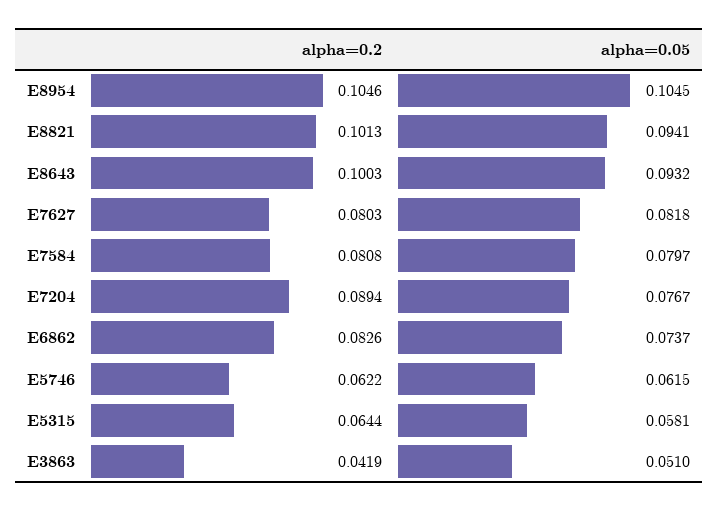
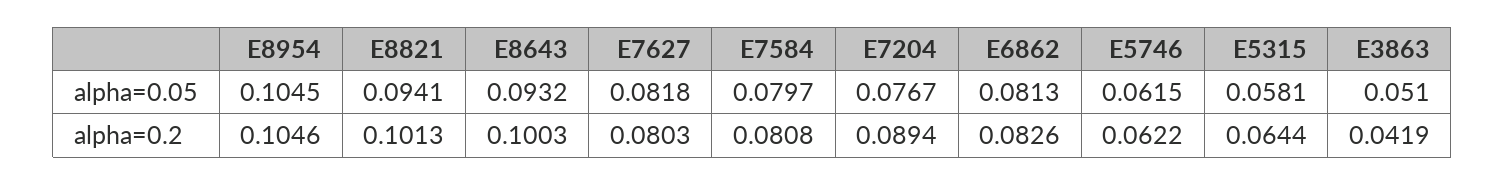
  {
    "alpha=0.2": {
      "E8954": 0.1046,
      "E8821": 0.1013,
      "E8643": 0.1003,
      "E7627": 0.0803,
      "E7584": 0.0808,
      "E7204": 0.0894,
      "E6862": 0.0826,
      "E5746": 0.0622,
      "E5315": 0.0644,
      "E3863": 0.0419
    },
    "alpha=0.05": {
      "E8954": 0.1045,
      "E8821": 0.0941,
      "E8643": 0.0932,
      "E7627": 0.0818,
      "E7584": 0.0797,
      "E7204": 0.0767,
-     "E6862": 0.0737,
+     "E6862": 0.0813,
      "E5746": 0.0615,
      "E5315": 0.0581,
      "E3863": 0.051
    }
  }

